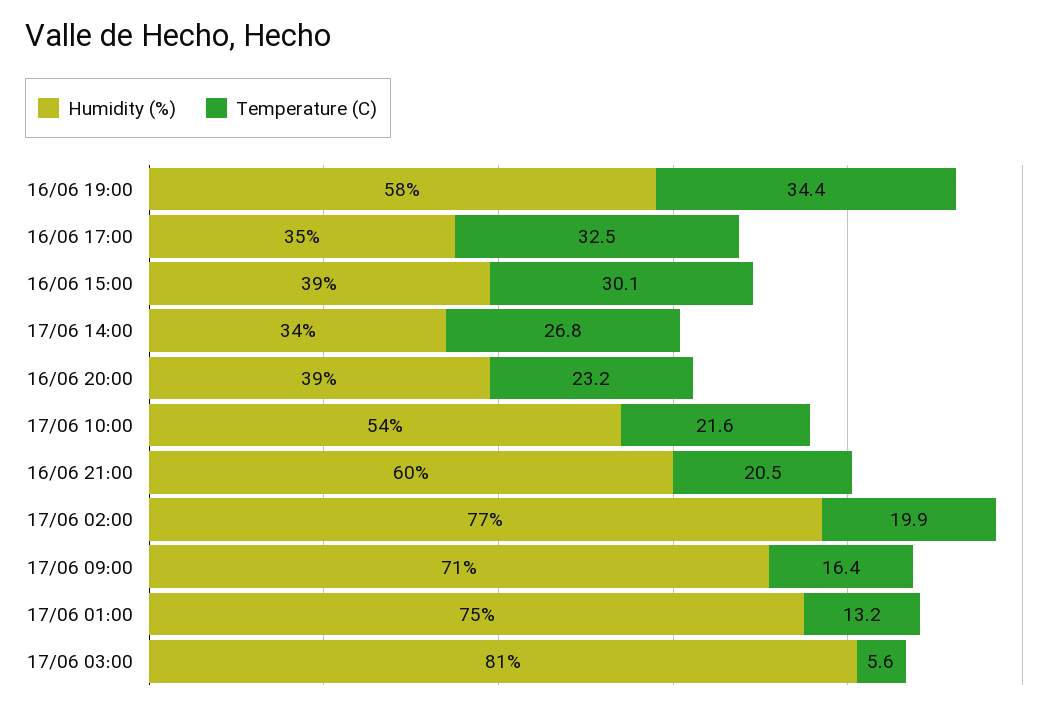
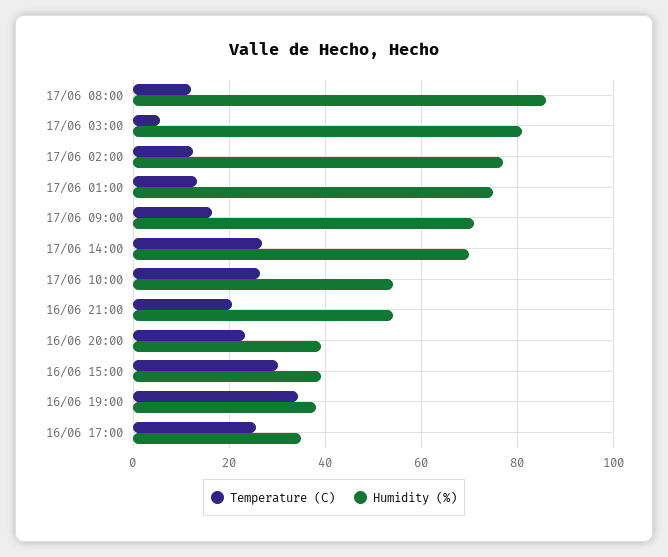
  {
    "Humidity (%)": {
-     "16/06 19:00": 58,
+     "16/06 19:00": 38,
      "16/06 17:00": 35,
      "16/06 15:00": 39,
-     "17/06 14:00": 34,
+     "17/06 14:00": 70,
      "16/06 20:00": 39,
      "17/06 10:00": 54,
-     "16/06 21:00": 60,
+     "16/06 21:00": 54,
      "17/06 02:00": 77,
      "17/06 09:00": 71,
      "17/06 01:00": 75,
-     "17/06 03:00": 81
+     "17/06 03:00": 81,
+     "17/06 08:00": 86
    },
    "Temperature (C)": {
      "16/06 19:00": 34.4,
-     "16/06 17:00": 32.5,
+     "16/06 17:00": 26,
      "16/06 15:00": 30.1,
      "17/06 14:00": 26.8,
      "16/06 20:00": 23.2,
-     "17/06 10:00": 21.6,
+     "17/06 10:00": 26,
      "16/06 21:00": 20.5,
-     "17/06 02:00": 19.9,
+     "17/06 02:00": 12,
      "17/06 09:00": 16.4,
      "17/06 01:00": 13.2,
-     "17/06 03:00": 5.6
+     "17/06 03:00": 5.6,
+     "17/06 08:00": 12
    }
  }

